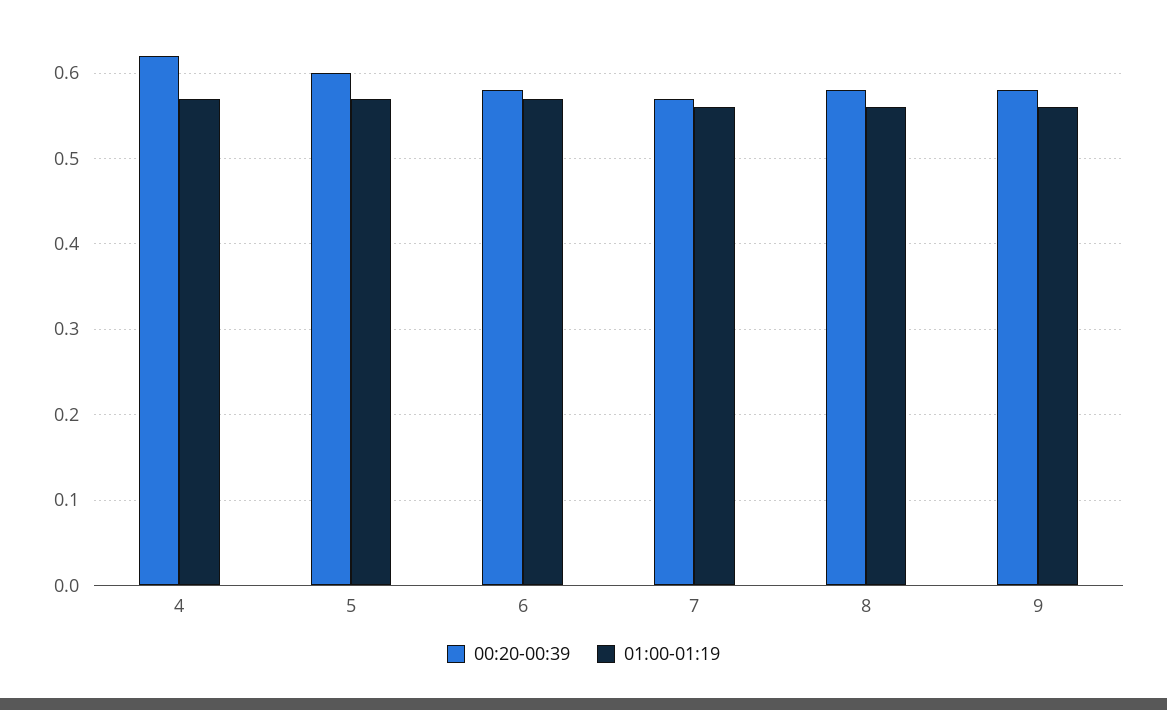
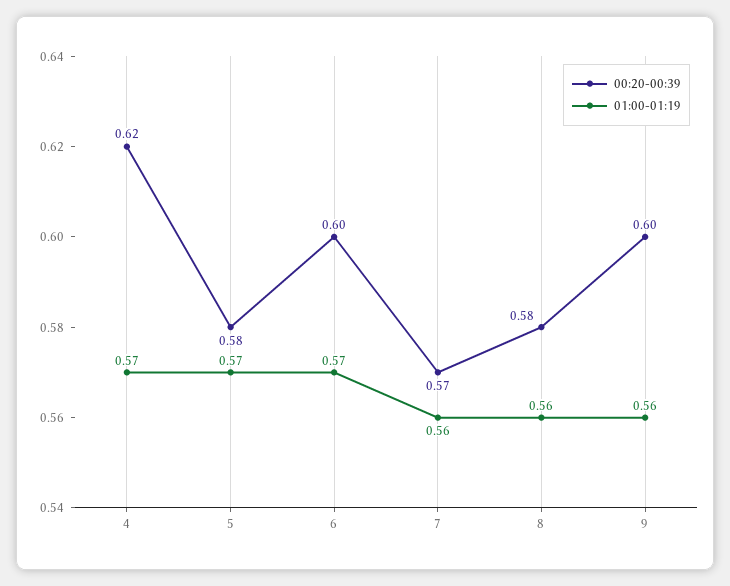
  {
    "00:20-00:39": {
      "4": 0.62,
-     "5": 0.6,
+     "5": 0.58,
-     "6": 0.58,
+     "6": 0.6,
      "7": 0.57,
      "8": 0.58,
-     "9": 0.58
+     "9": 0.6
    },
    "01:00-01:19": {
      "4": 0.57,
      "5": 0.57,
      "6": 0.57,
      "7": 0.56,
      "8": 0.56,
      "9": 0.56
    }
  }

